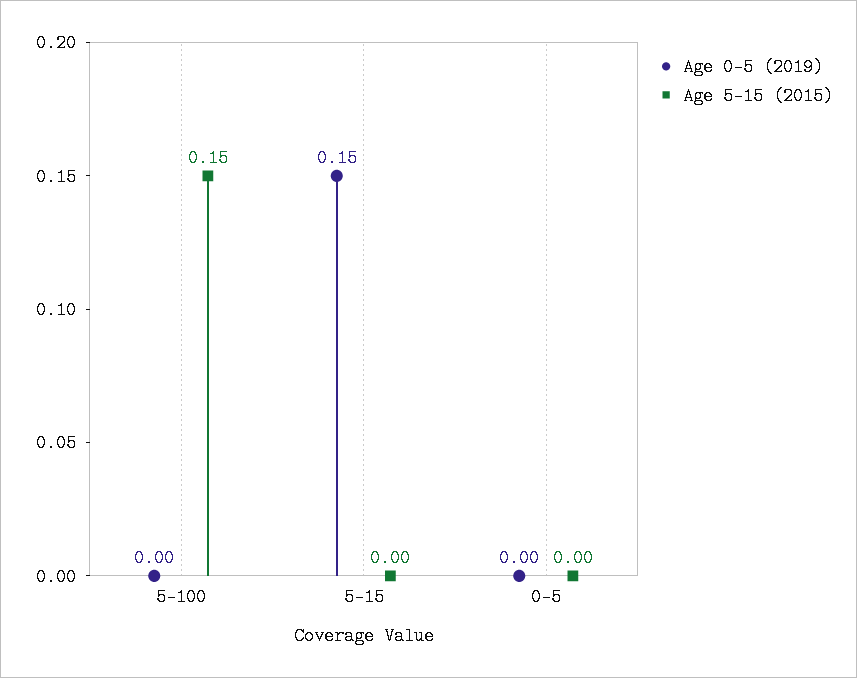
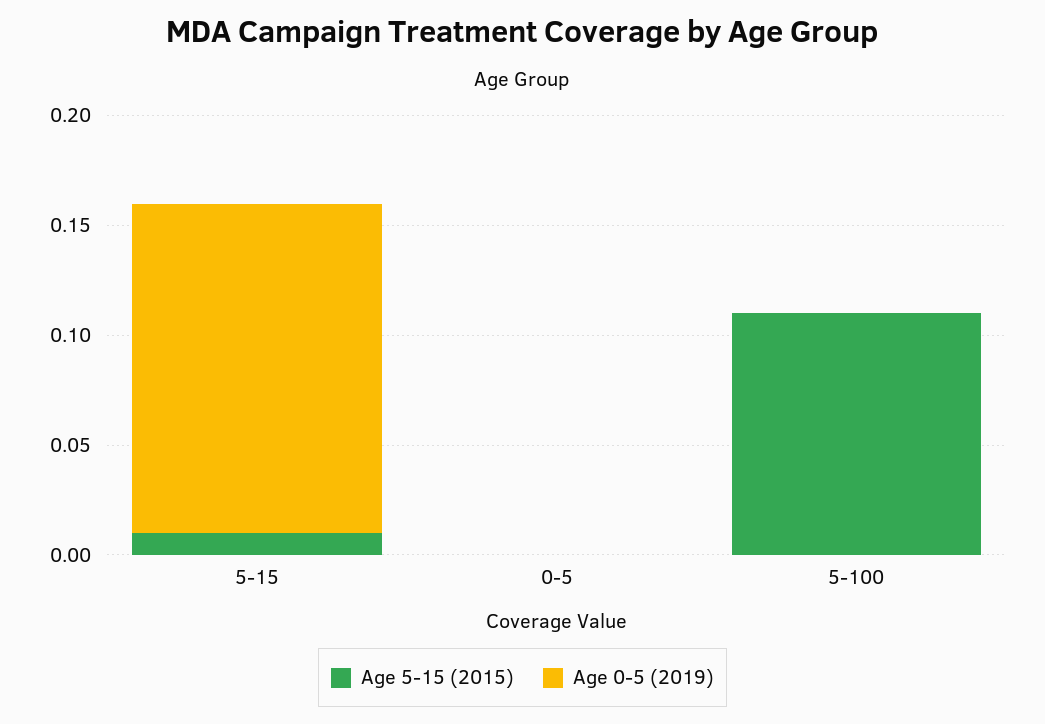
  {
    "Age 0-5 (2019)": {
      "5-100": 0,
      "5-15": 0.15,
      "0-5": 0
    },
    "Age 5-15 (2015)": {
-     "5-100": 0.15,
+     "5-100": 0.11,
-     "5-15": 0,
+     "5-15": 0.01,
      "0-5": 0
    }
  }

